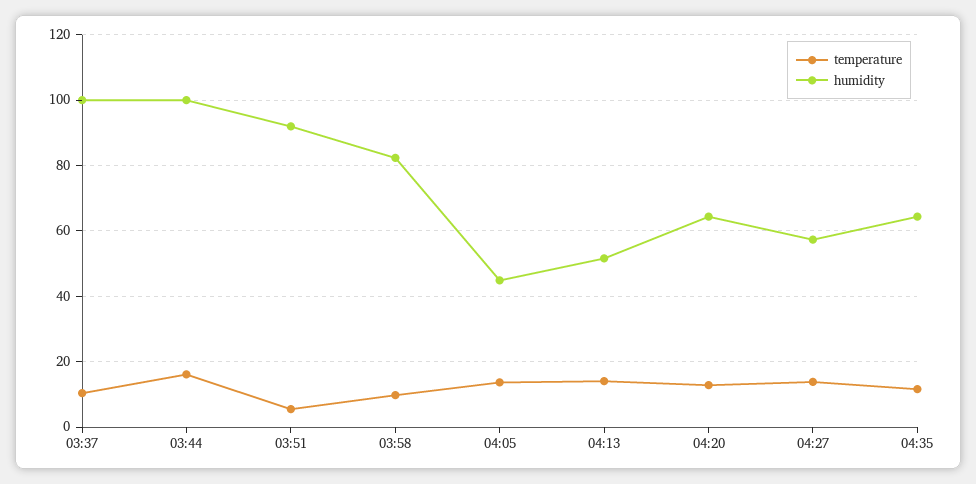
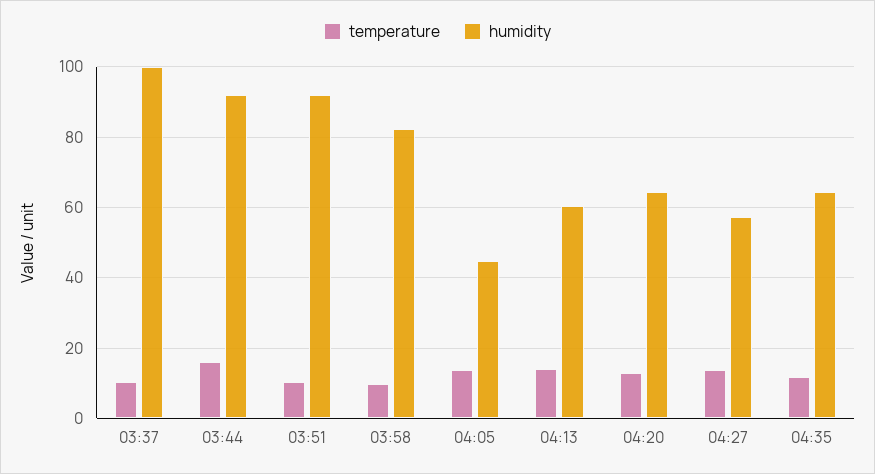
  {
    "temperature": {
      "03:37": 10,
      "03:44": 16,
-     "03:51": 6,
+     "03:51": 10,
      "03:58": 10,
      "04:05": 14,
      "04:13": 14,
      "04:20": 12,
      "04:27": 14,
      "04:35": 12
    },
    "humidity": {
      "03:37": 100,
-     "03:44": 100,
+     "03:44": 92,
      "03:51": 92,
      "03:58": 82,
      "04:05": 44,
-     "04:13": 52,
+     "04:13": 60,
      "04:20": 64,
      "04:27": 58,
      "04:35": 64
    }
  }

